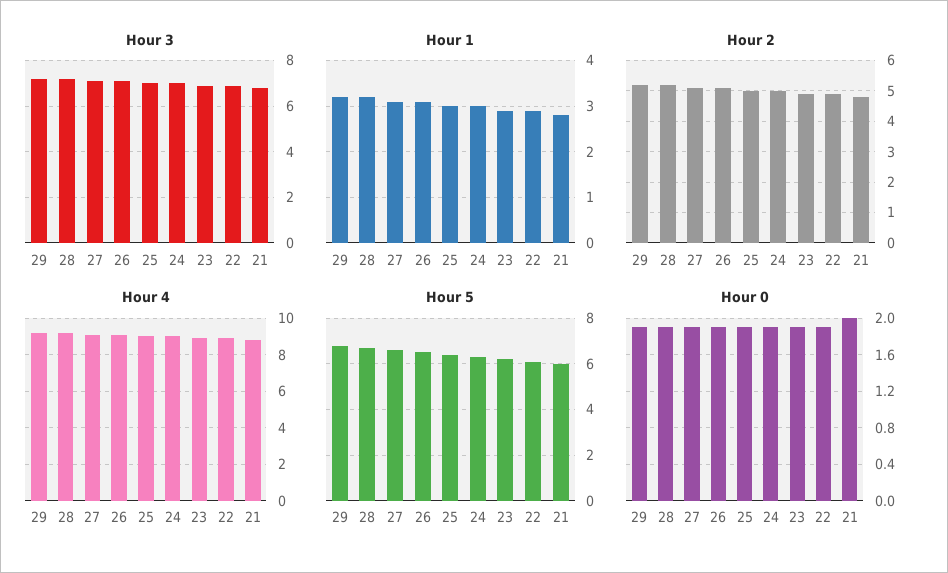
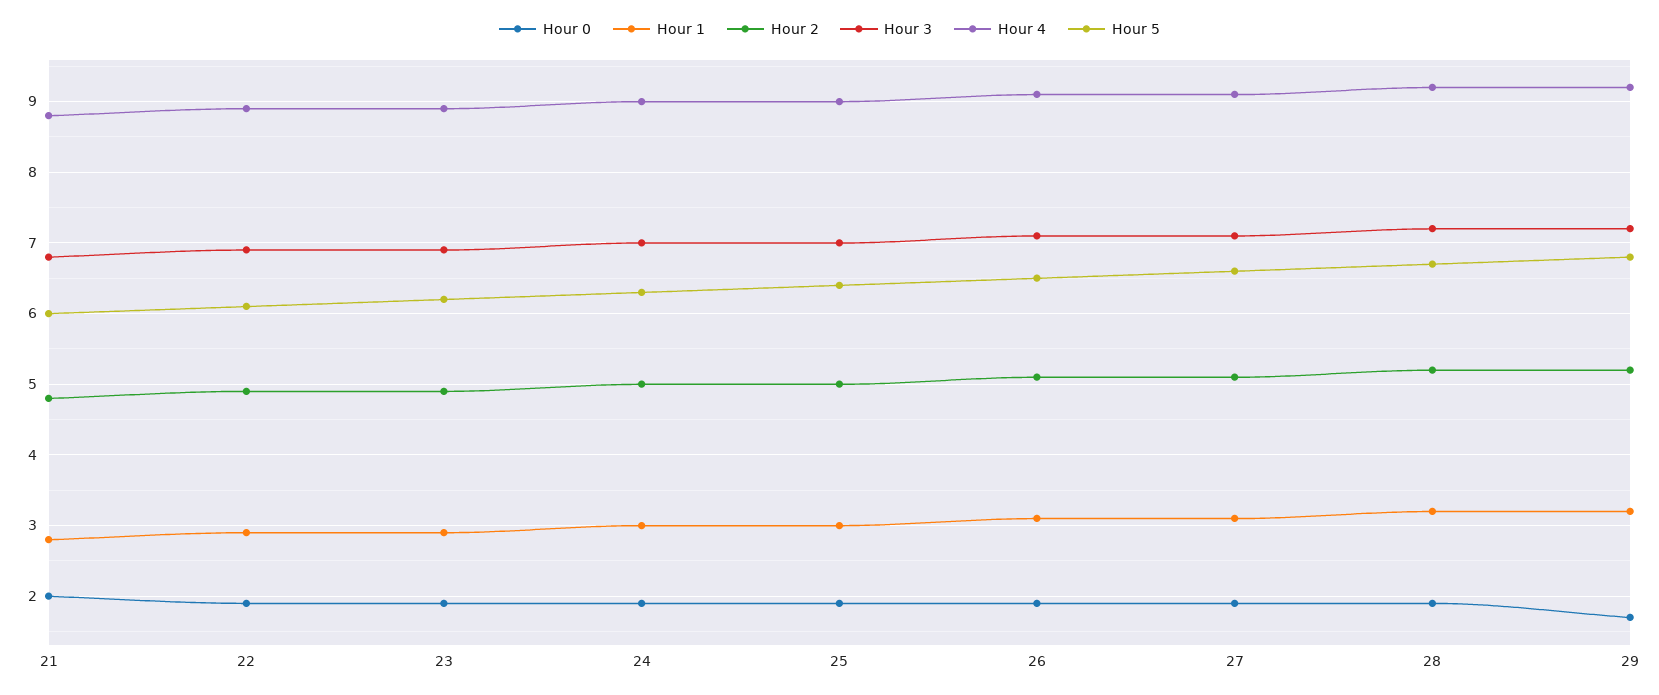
  {
    "Hour 3": {
      "29": 7.2,
      "28": 7.2,
      "27": 7.1,
      "26": 7.1,
      "25": 7,
      "24": 7,
      "23": 6.9,
      "22": 6.9,
      "21": 6.8
    },
    "Hour 1": {
      "29": 3.2,
      "28": 3.2,
      "27": 3.1,
      "26": 3.1,
      "25": 3,
      "24": 3,
      "23": 2.9,
      "22": 2.9,
      "21": 2.8
    },
    "Hour 2": {
      "29": 5.2,
      "28": 5.2,
      "27": 5.1,
      "26": 5.1,
      "25": 5,
      "24": 5,
      "23": 4.9,
      "22": 4.9,
      "21": 4.8
    },
    "Hour 4": {
      "29": 9.2,
      "28": 9.2,
      "27": 9.1,
      "26": 9.1,
      "25": 9,
      "24": 9,
      "23": 8.9,
      "22": 8.9,
      "21": 8.8
    },
    "Hour 5": {
      "29": 6.8,
      "28": 6.7,
      "27": 6.6,
      "26": 6.5,
      "25": 6.4,
      "24": 6.3,
      "23": 6.2,
      "22": 6.1,
      "21": 6
    },
    "Hour 0": {
-     "29": 1.9,
+     "29": 1.7,
      "28": 1.9,
      "27": 1.9,
      "26": 1.9,
      "25": 1.9,
      "24": 1.9,
      "23": 1.9,
      "22": 1.9,
      "21": 2
    }
  }

